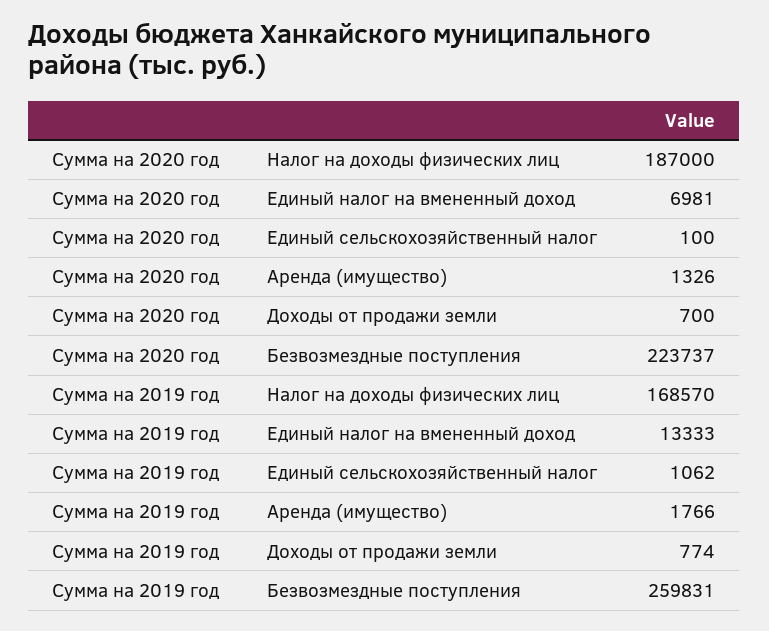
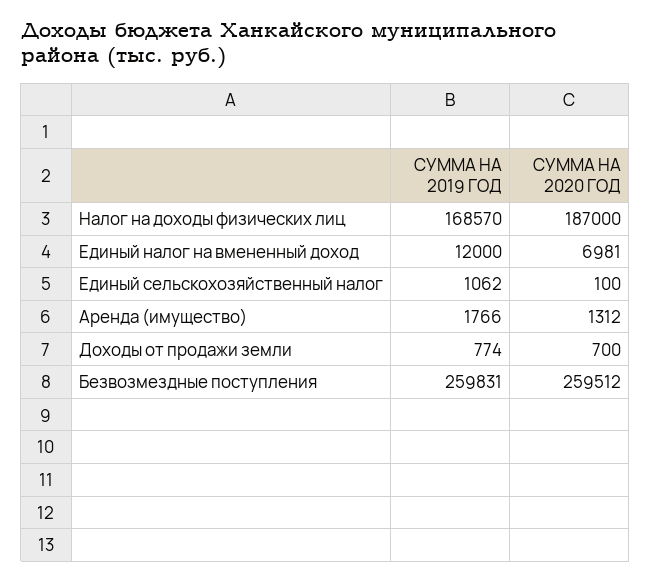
  {
    "Сумма на 2020 год": {
      "Налог на доходы физических лиц": 187000,
      "Единый налог на вмененный доход": 6981,
      "Единый сельскохозяйственный налог": 100,
-     "Аренда (имущество)": 1326,
+     "Аренда (имущество)": 1312,
      "Доходы от продажи земли": 700,
-     "Безвозмездные поступления": 223737
+     "Безвозмездные поступления": 259512
    },
    "Сумма на 2019 год": {
      "Налог на доходы физических лиц": 168570,
-     "Единый налог на вмененный доход": 13333,
+     "Единый налог на вмененный доход": 12000,
      "Единый сельскохозяйственный налог": 1062,
      "Аренда (имущество)": 1766,
      "Доходы от продажи земли": 774,
      "Безвозмездные поступления": 259831
    }
  }

